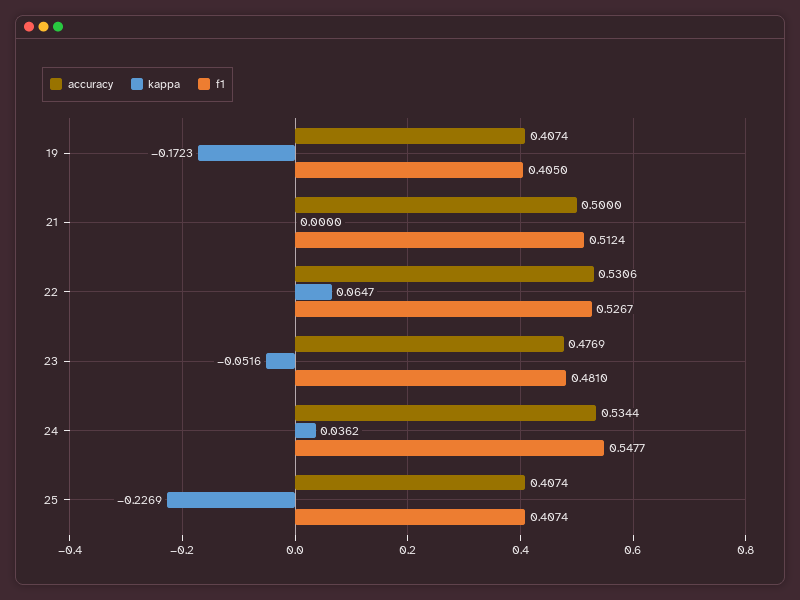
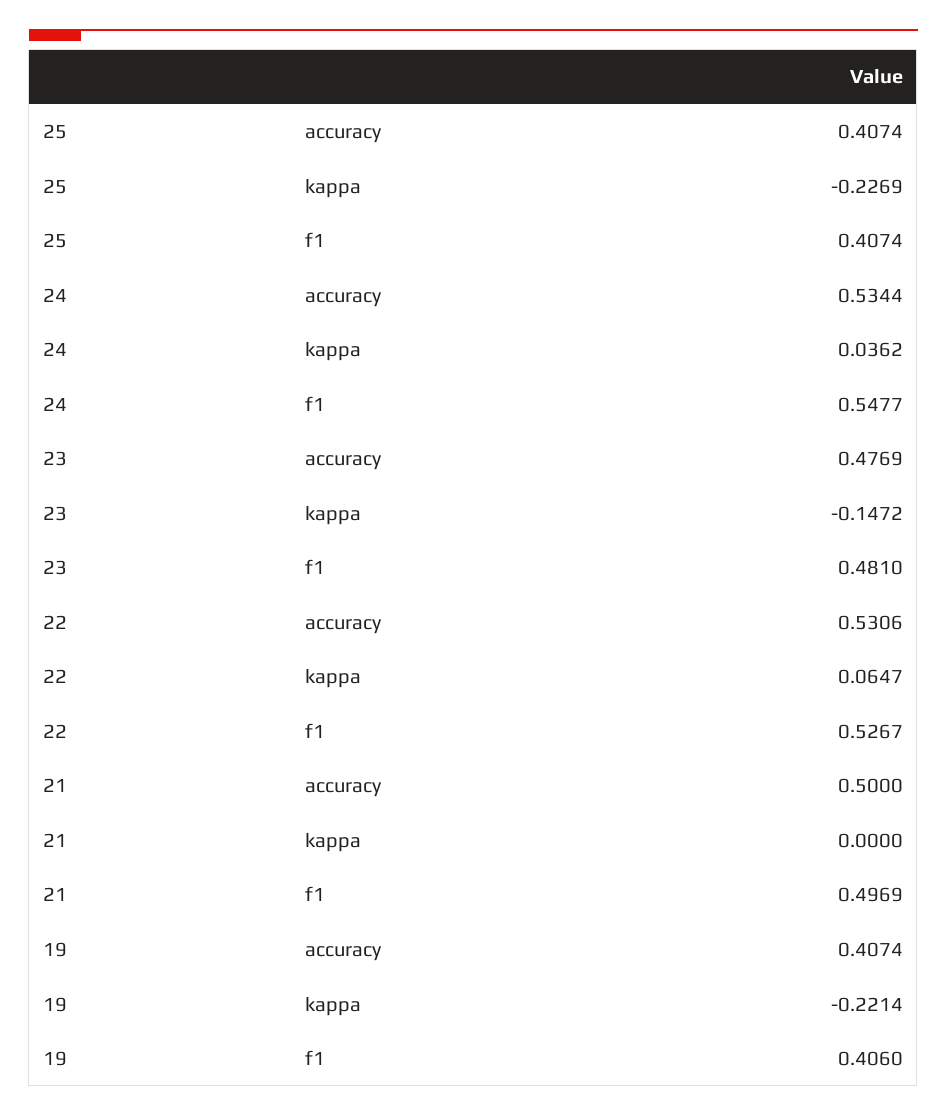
  {
    "accuracy": {
      "19": 0.4074,
      "21": 0.5,
      "22": 0.5306,
      "23": 0.4769,
      "24": 0.5344,
      "25": 0.4074
    },
    "kappa": {
-     "19": -0.1723,
+     "19": -0.2214,
      "21": 0,
      "22": 0.0647,
-     "23": -0.0516,
+     "23": -0.1472,
      "24": 0.0362,
      "25": -0.2269
    },
    "f1": {
-     "19": 0.405,
+     "19": 0.406,
-     "21": 0.5124,
+     "21": 0.4969,
      "22": 0.5267,
      "23": 0.481,
      "24": 0.5477,
      "25": 0.4074
    }
  }

